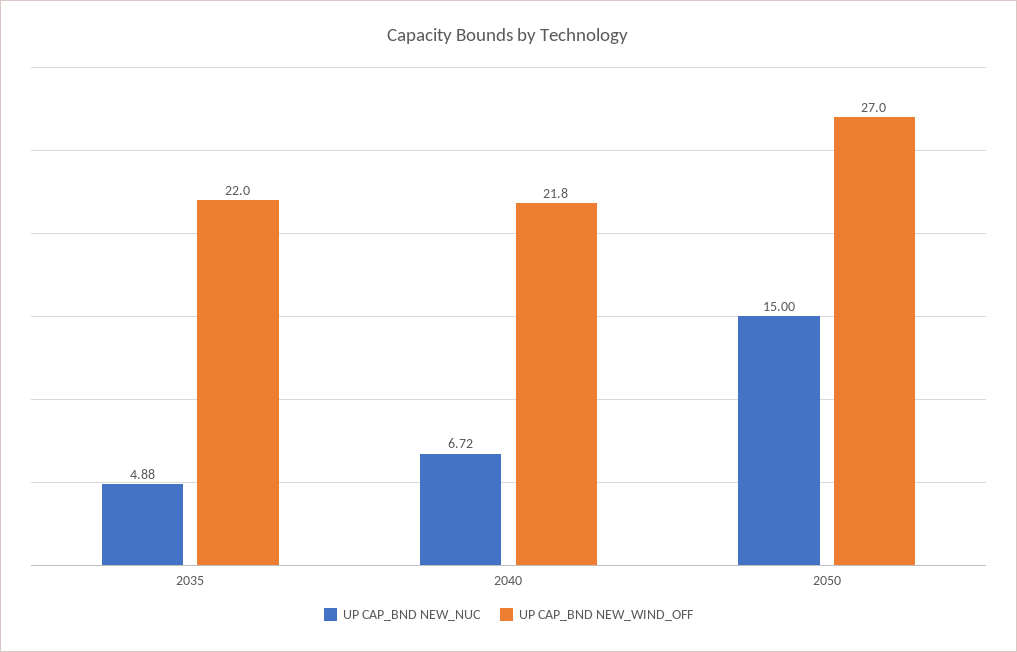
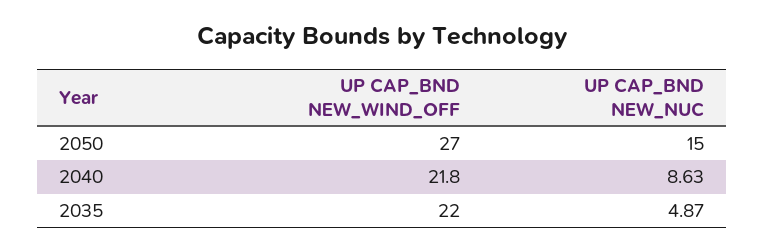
  {
    "UP CAP_BND NEW_NUC": {
-     "2035": 4.88,
+     "2035": 4.87,
-     "2040": 6.72,
+     "2040": 8.63,
      "2050": 15
    },
    "UP CAP_BND NEW_WIND_OFF": {
      "2035": 22,
      "2040": 21.8,
      "2050": 27
    }
  }

